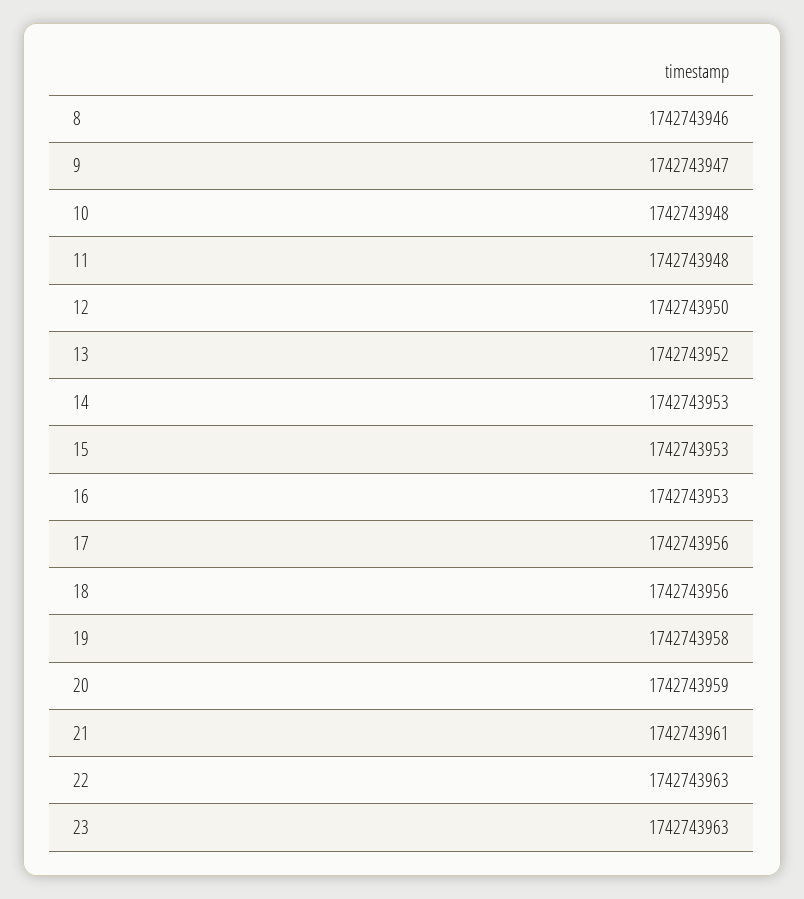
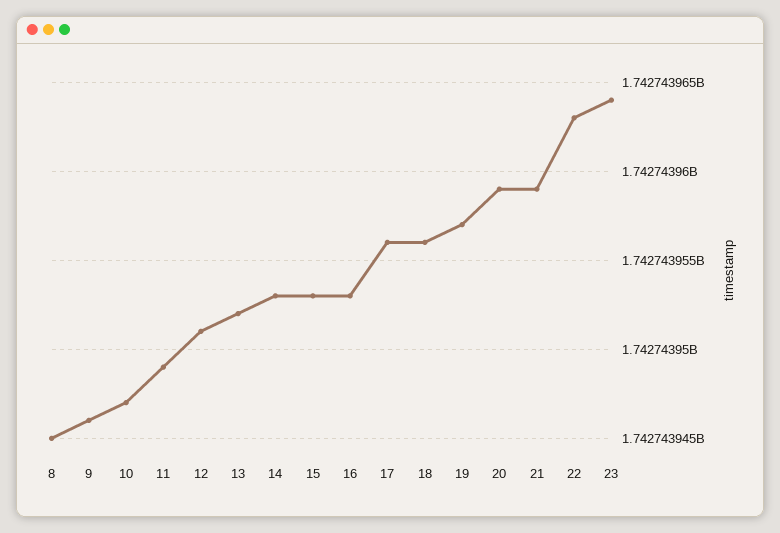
  {
-   "8": 1742743946,
+   "8": 1742743945,
-   "9": 1742743947,
+   "9": 1742743946,
-   "10": 1742743948,
+   "10": 1742743947,
-   "11": 1742743948,
+   "11": 1742743949,
-   "12": 1742743950,
+   "12": 1742743951,
    "13": 1742743952,
    "14": 1742743953,
    "15": 1742743953,
    "16": 1742743953,
    "17": 1742743956,
    "18": 1742743956,
-   "19": 1742743958,
+   "19": 1742743957,
    "20": 1742743959,
-   "21": 1742743961,
+   "21": 1742743959,
    "22": 1742743963,
-   "23": 1742743963
+   "23": 1742743964
  }

